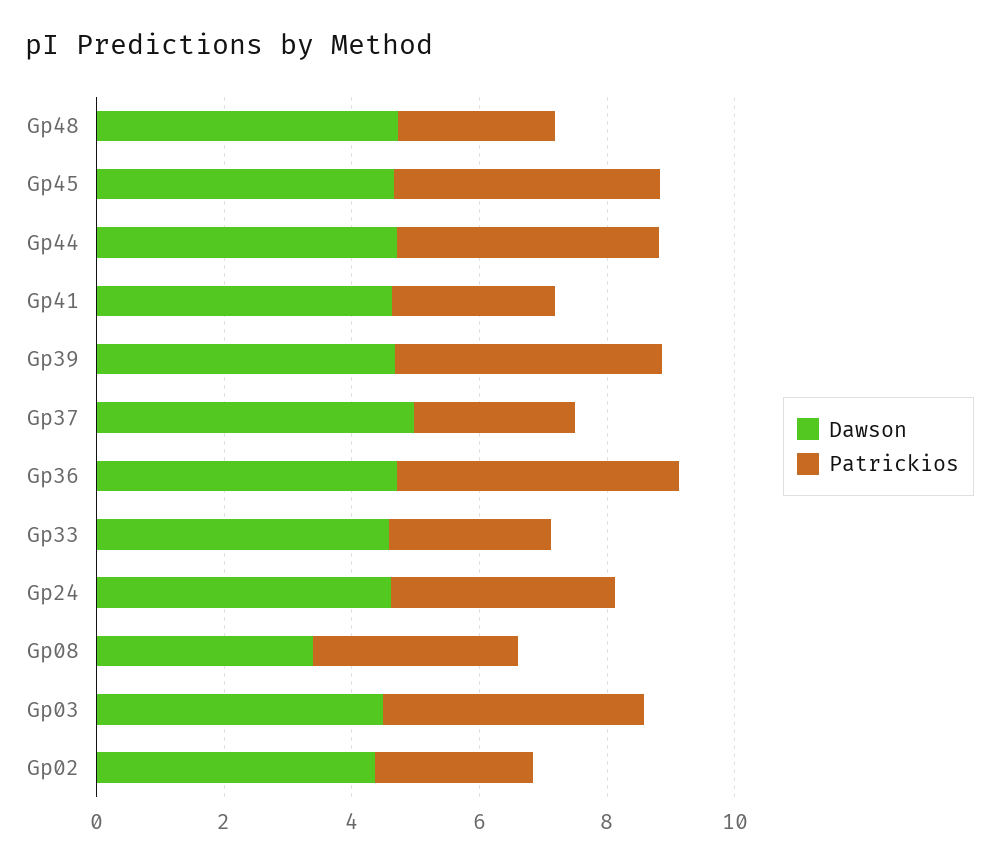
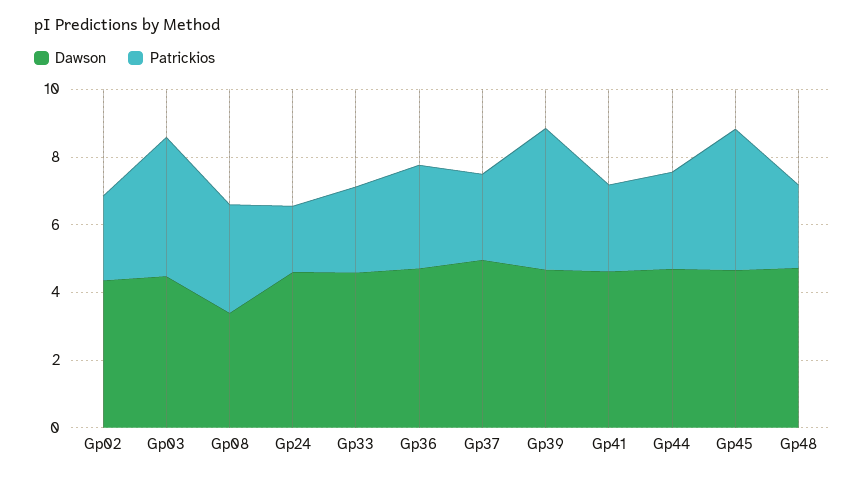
  {
    "Dawson": {
      "Gp48": 4.5,
      "Gp45": 4.5,
      "Gp44": 4.5,
      "Gp41": 4.5,
      "Gp39": 4.5,
      "Gp37": 5,
      "Gp36": 4.5,
      "Gp33": 4.5,
      "Gp24": 4.5,
      "Gp08": 3.5,
      "Gp03": 4.5,
      "Gp02": 4.5
    },
    "Patrickios": {
      "Gp48": 2.5,
      "Gp45": 4,
-     "Gp44": 4,
+     "Gp44": 3,
      "Gp41": 2.5,
      "Gp39": 4,
      "Gp37": 2.5,
-     "Gp36": 4.5,
+     "Gp36": 3,
      "Gp33": 2.5,
-     "Gp24": 3.5,
+     "Gp24": 2,
      "Gp08": 3,
      "Gp03": 4,
      "Gp02": 2.5
    }
  }

